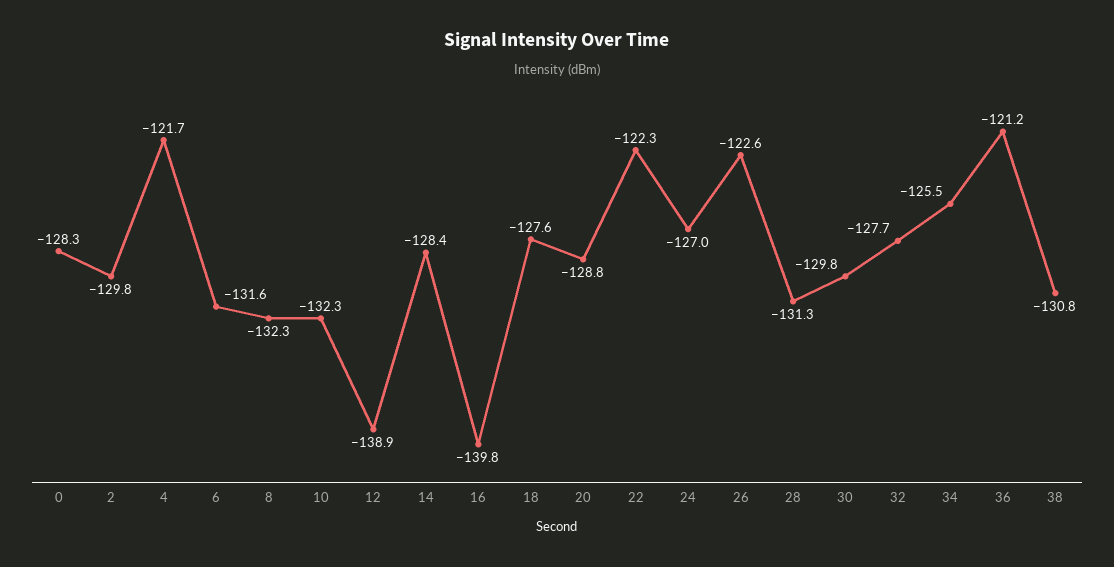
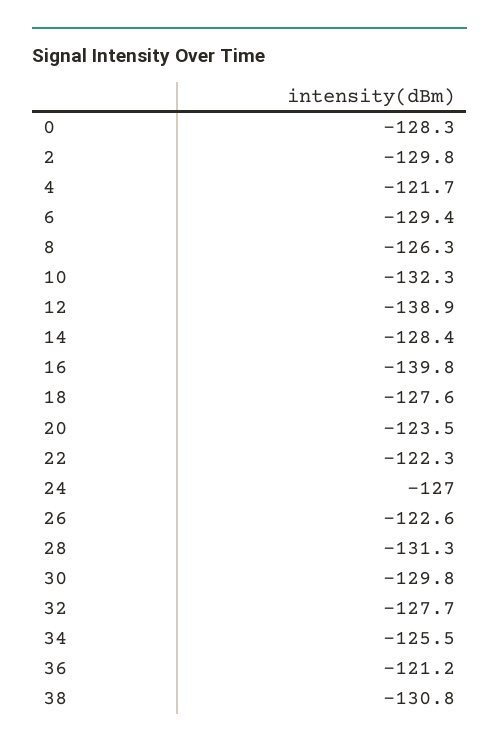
  {
    "0": -128.3,
    "2": -129.8,
    "4": -121.7,
-   "6": -131.6,
+   "6": -129.4,
-   "8": -132.3,
+   "8": -126.3,
    "10": -132.3,
    "12": -138.9,
    "14": -128.4,
    "16": -139.8,
    "18": -127.6,
-   "20": -128.8,
+   "20": -123.5,
    "22": -122.3,
    "24": -127,
    "26": -122.6,
    "28": -131.3,
    "30": -129.8,
    "32": -127.7,
    "34": -125.5,
    "36": -121.2,
    "38": -130.8
  }

